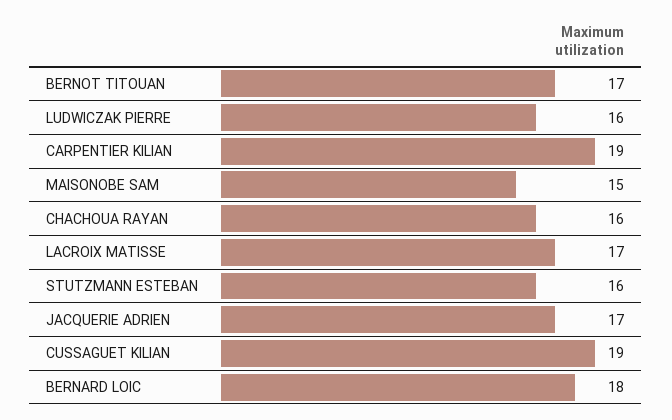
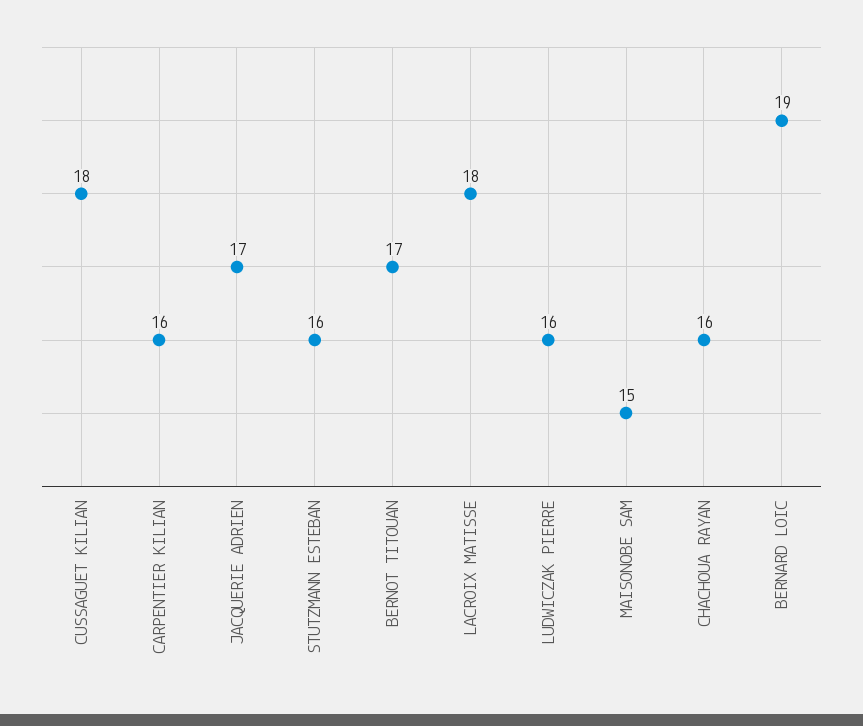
  {
    "BERNOT TITOUAN": 17,
    "LUDWICZAK PIERRE": 16,
-   "CARPENTIER KILIAN": 19,
+   "CARPENTIER KILIAN": 16,
    "MAISONOBE SAM": 15,
    "CHACHOUA RAYAN": 16,
-   "LACROIX MATISSE": 17,
+   "LACROIX MATISSE": 18,
    "STUTZMANN ESTEBAN": 16,
    "JACQUERIE ADRIEN": 17,
-   "CUSSAGUET KILIAN": 19,
+   "CUSSAGUET KILIAN": 18,
-   "BERNARD LOIC": 18
+   "BERNARD LOIC": 19
  }

